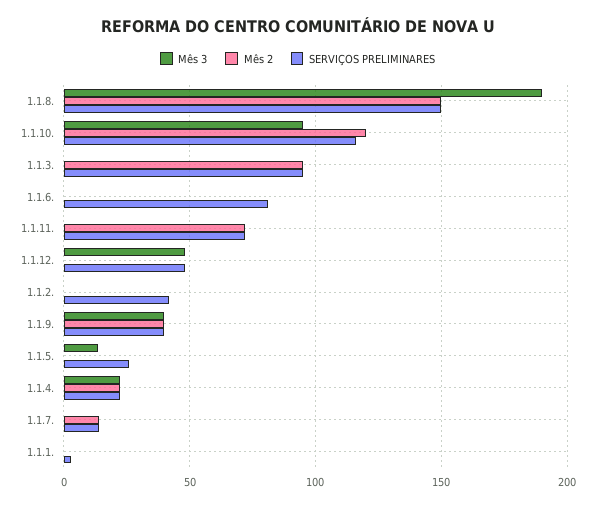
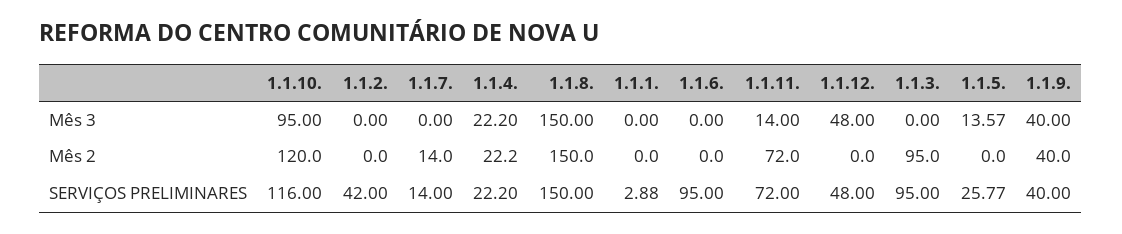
  {
    "Mês 3": {
-     "1.1.8.": 190,
+     "1.1.8.": 150,
      "1.1.10.": 95,
      "1.1.3.": 0,
      "1.1.6.": 0,
-     "1.1.11.": 0,
+     "1.1.11.": 14,
      "1.1.12.": 48,
      "1.1.2.": 0,
      "1.1.9.": 40,
      "1.1.5.": 13.57,
      "1.1.4.": 22.2,
      "1.1.7.": 0,
      "1.1.1.": 0
    },
    "Mês 2": {
      "1.1.8.": 150,
      "1.1.10.": 120,
      "1.1.3.": 95,
      "1.1.6.": 0,
      "1.1.11.": 72,
      "1.1.12.": 0,
      "1.1.2.": 0,
      "1.1.9.": 40,
      "1.1.5.": 0,
      "1.1.4.": 22.2,
      "1.1.7.": 14,
      "1.1.1.": 0
    },
    "SERVIÇOS PRELIMINARES": {
      "1.1.8.": 150,
      "1.1.10.": 116,
      "1.1.3.": 95,
-     "1.1.6.": 80,
+     "1.1.6.": 95,
      "1.1.11.": 72,
      "1.1.12.": 48,
      "1.1.2.": 42,
      "1.1.9.": 40,
      "1.1.5.": 25.77,
      "1.1.4.": 22.2,
      "1.1.7.": 14,
      "1.1.1.": 2.88
    }
  }

